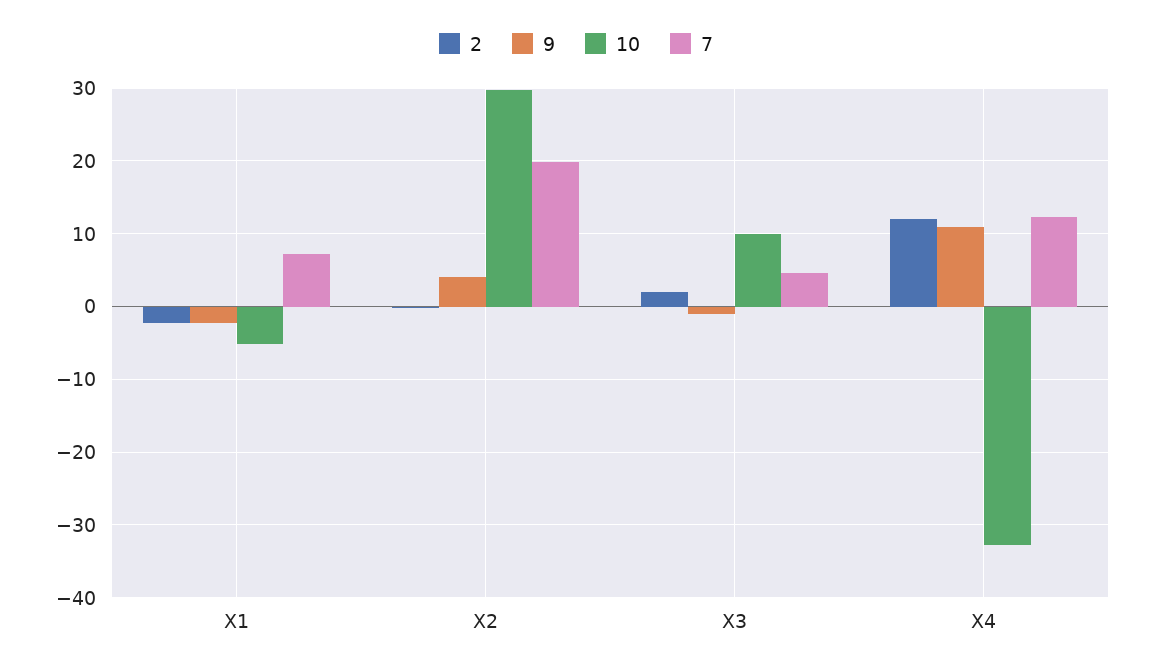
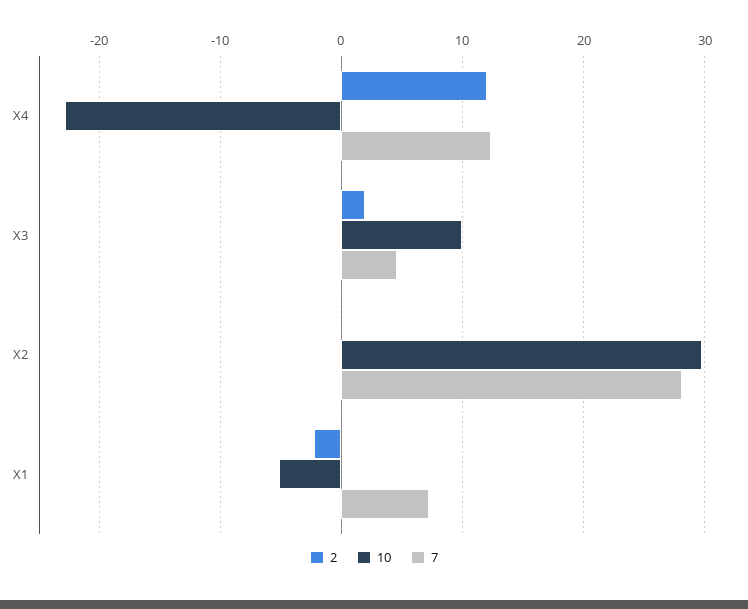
  {
    "2": {
      "X1": -2,
      "X2": 0,
      "X3": 2,
      "X4": 12
    },
-   "9": {
-     "X1": -2,
-     "X2": 4,
-     "X3": -1,
-     "X4": 11
-   },
    "10": {
      "X1": -5,
      "X2": 30,
      "X3": 10,
-     "X4": -33
+     "X4": -23
    },
    "7": {
      "X1": 7,
-     "X2": 20,
+     "X2": 28,
      "X3": 5,
      "X4": 12
    }
  }

